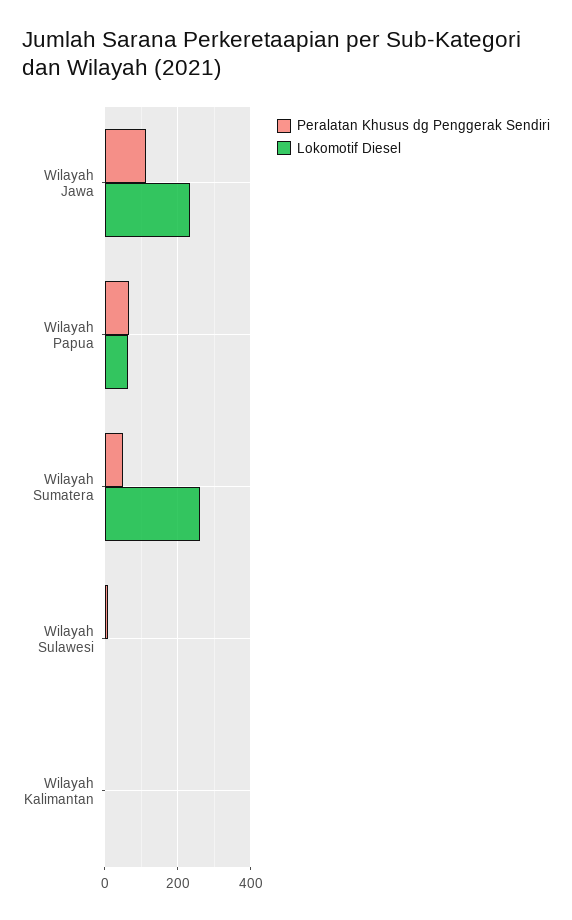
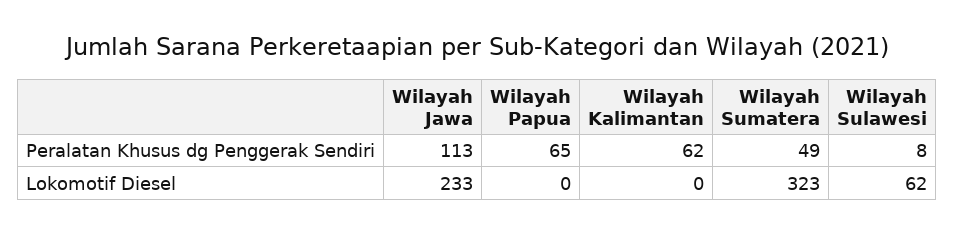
  {
    "Peralatan Khusus dg Penggerak Sendiri": {
      "Wilayah Jawa": 113,
      "Wilayah Papua": 65,
      "Wilayah Sumatera": 49,
      "Wilayah Sulawesi": 8,
-     "Wilayah Kalimantan": 0
+     "Wilayah Kalimantan": 62
    },
    "Lokomotif Diesel": {
      "Wilayah Jawa": 233,
-     "Wilayah Papua": 60,
+     "Wilayah Papua": 0,
-     "Wilayah Sumatera": 260,
+     "Wilayah Sumatera": 323,
-     "Wilayah Sulawesi": 0,
+     "Wilayah Sulawesi": 62,
      "Wilayah Kalimantan": 0
    }
  }

